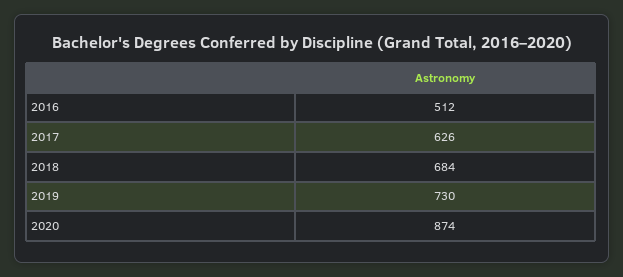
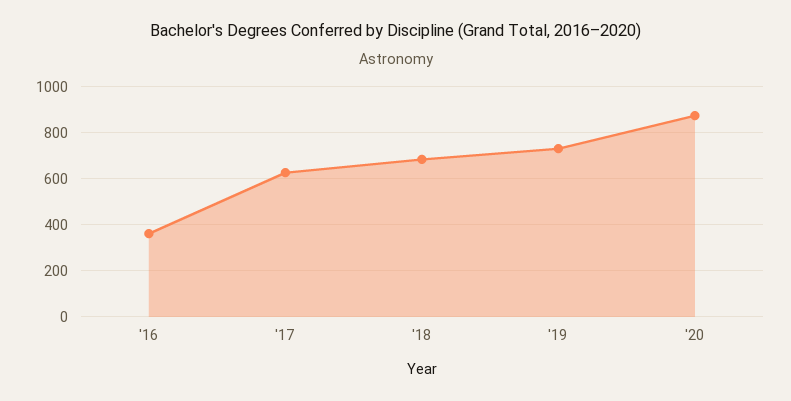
  {
-   "2016": 512,
+   "2016": 350,
    "2017": 626,
    "2018": 684,
    "2019": 730,
    "2020": 874
  }

